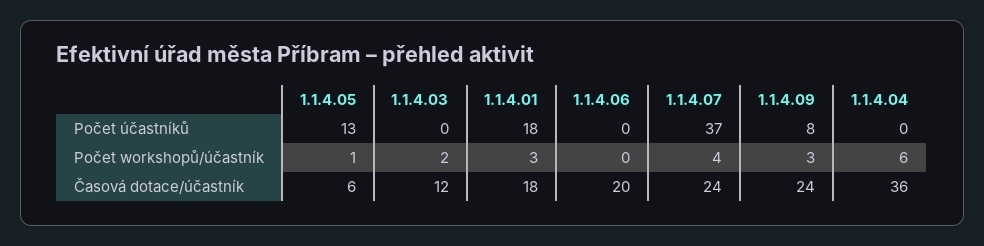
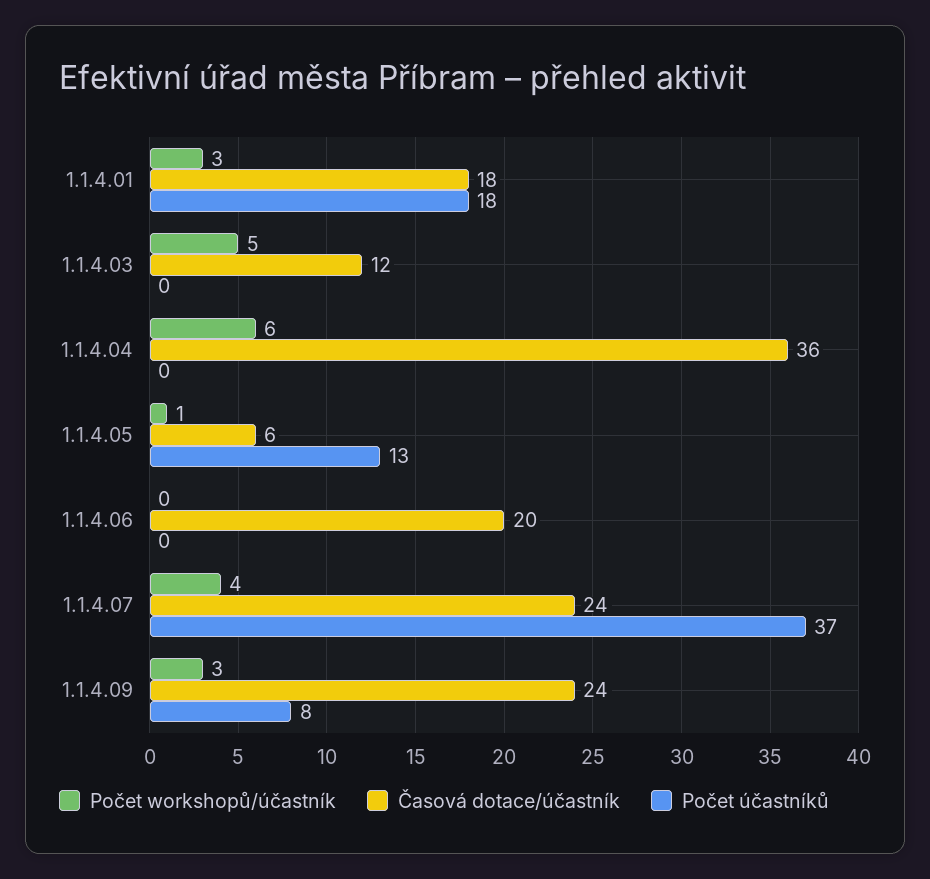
  {
    "Počet účastníků": {
      "1.1.4.05": 13,
      "1.1.4.03": 0,
      "1.1.4.01": 18,
      "1.1.4.06": 0,
      "1.1.4.07": 37,
      "1.1.4.09": 8,
      "1.1.4.04": 0
    },
    "Počet workshopů/účastník": {
      "1.1.4.05": 1,
-     "1.1.4.03": 2,
+     "1.1.4.03": 5,
      "1.1.4.01": 3,
      "1.1.4.06": 0,
      "1.1.4.07": 4,
      "1.1.4.09": 3,
      "1.1.4.04": 6
    },
    "Časová dotace/účastník": {
      "1.1.4.05": 6,
      "1.1.4.03": 12,
      "1.1.4.01": 18,
      "1.1.4.06": 20,
      "1.1.4.07": 24,
      "1.1.4.09": 24,
      "1.1.4.04": 36
    }
  }

